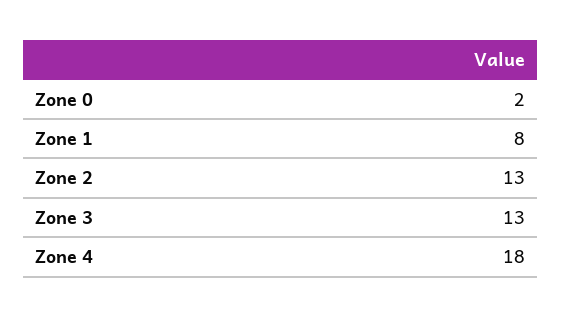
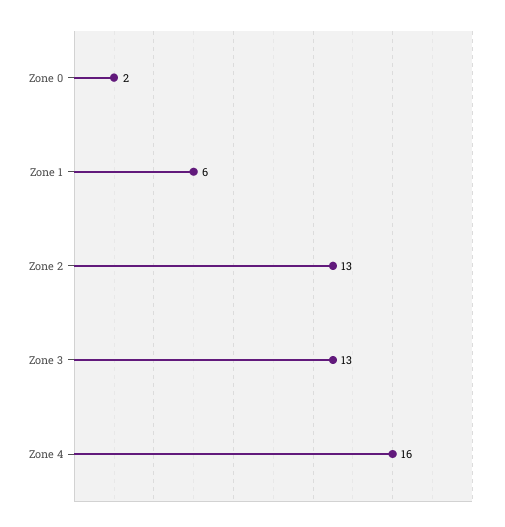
  {
    "Zone 0": 2,
-   "Zone 1": 8,
+   "Zone 1": 6,
    "Zone 2": 13,
    "Zone 3": 13,
-   "Zone 4": 18
+   "Zone 4": 16
  }

